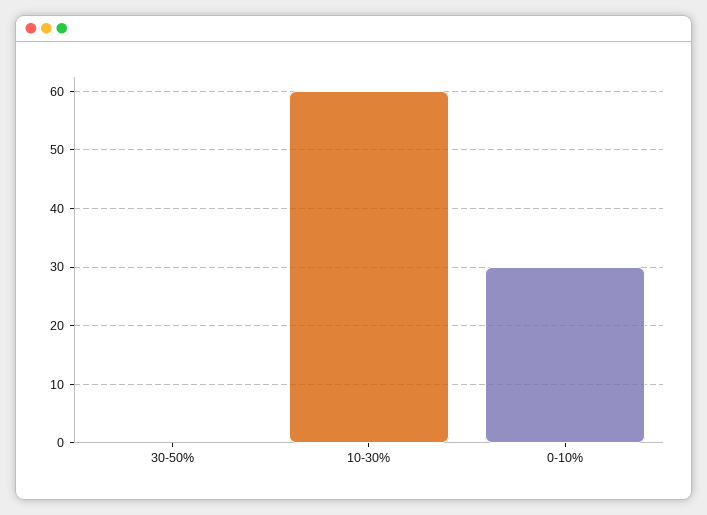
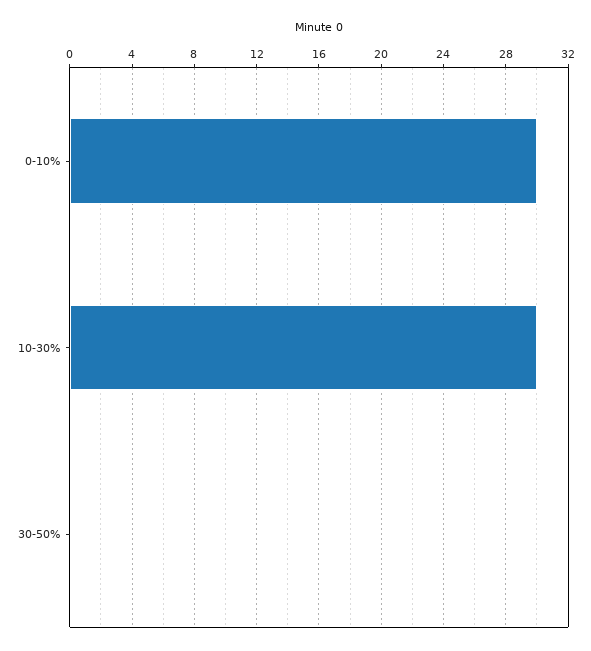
  {
    "30-50%": 0,
-   "10-30%": 60,
+   "10-30%": 30,
    "0-10%": 30
  }

